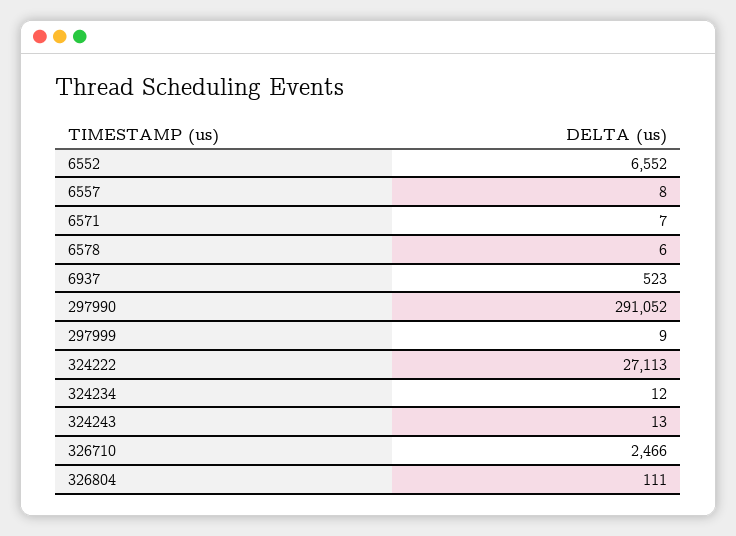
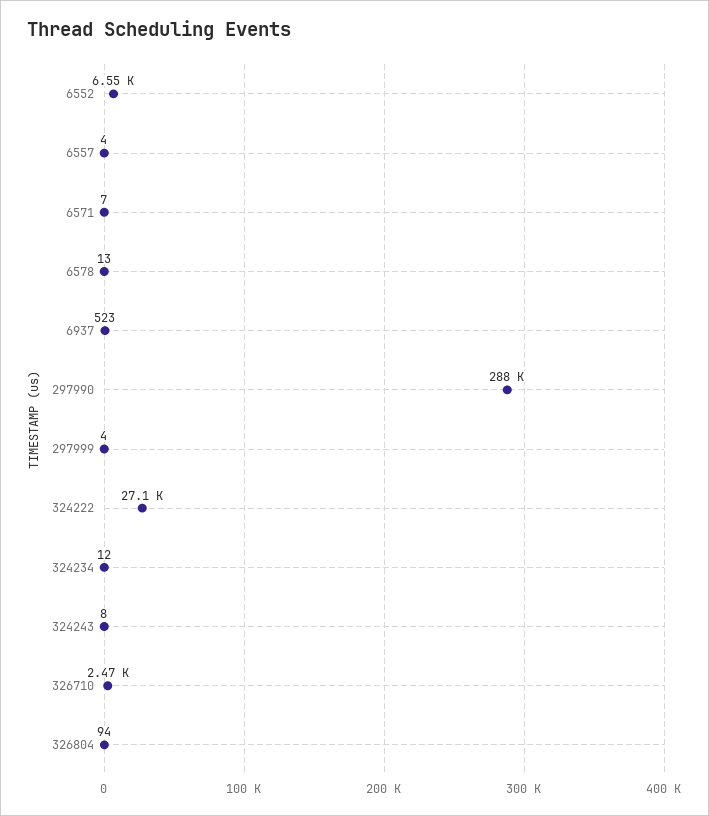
  {
    "6552": 6552,
-   "6557": 8,
+   "6557": 4,
    "6571": 7,
-   "6578": 6,
+   "6578": 13,
    "6937": 523,
-   "297990": 291052,
+   "297990": 288000,
-   "297999": 9,
+   "297999": 4,
    "324222": 27113,
    "324234": 12,
-   "324243": 13,
+   "324243": 8,
    "326710": 2466,
-   "326804": 111
+   "326804": 94
  }

